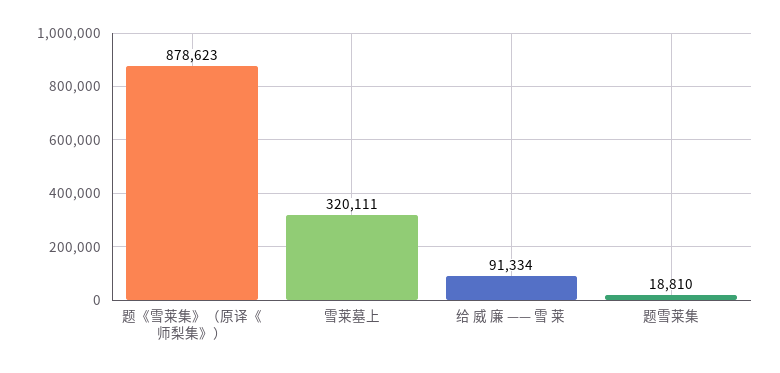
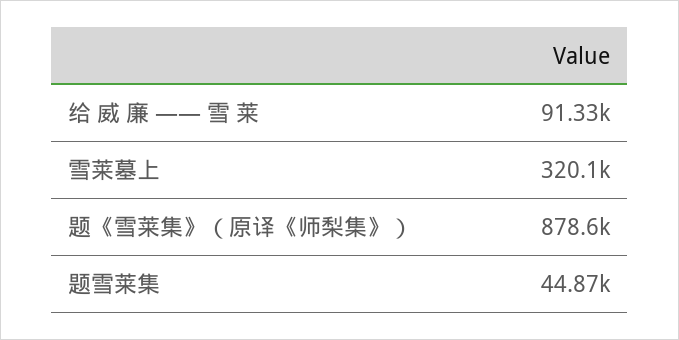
  {
    "题《雪莱集》（原译《师梨集》）": 878623,
    "雪莱墓上": 320111,
    "给 威 廉 —— 雪 莱": 91334,
-   "题雪莱集": 18810
+   "题雪莱集": 44870
  }

